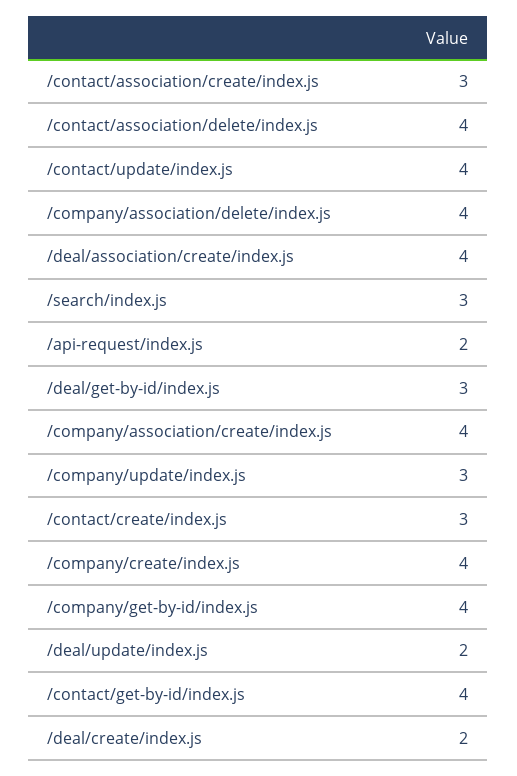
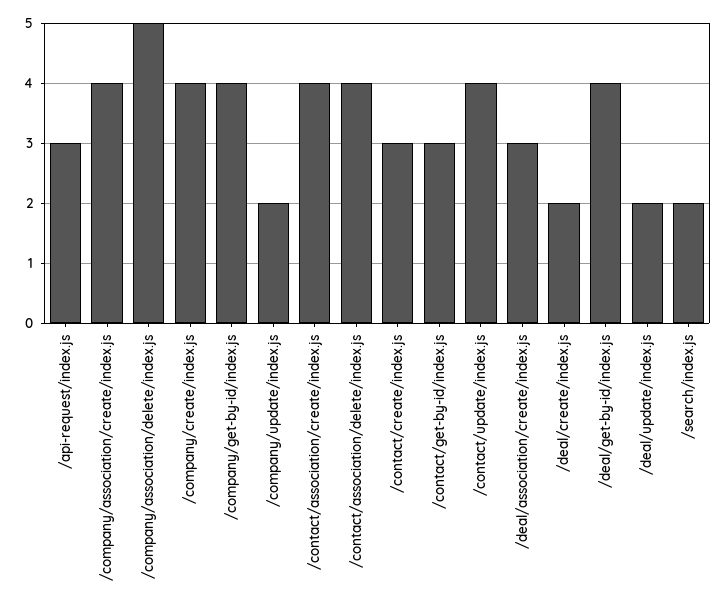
  {
-   "/contact/association/create/index.js": 3,
+   "/contact/association/create/index.js": 4,
    "/contact/association/delete/index.js": 4,
    "/contact/update/index.js": 4,
-   "/company/association/delete/index.js": 4,
+   "/company/association/delete/index.js": 5,
-   "/deal/association/create/index.js": 4,
+   "/deal/association/create/index.js": 3,
-   "/search/index.js": 3,
+   "/search/index.js": 2,
-   "/api-request/index.js": 2,
+   "/api-request/index.js": 3,
-   "/deal/get-by-id/index.js": 3,
+   "/deal/get-by-id/index.js": 4,
    "/company/association/create/index.js": 4,
-   "/company/update/index.js": 3,
+   "/company/update/index.js": 2,
    "/contact/create/index.js": 3,
    "/company/create/index.js": 4,
    "/company/get-by-id/index.js": 4,
    "/deal/update/index.js": 2,
-   "/contact/get-by-id/index.js": 4,
+   "/contact/get-by-id/index.js": 3,
    "/deal/create/index.js": 2
  }

